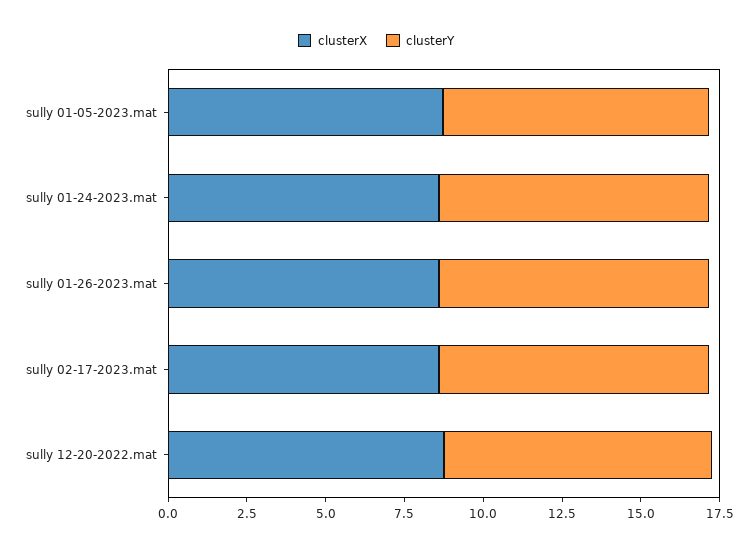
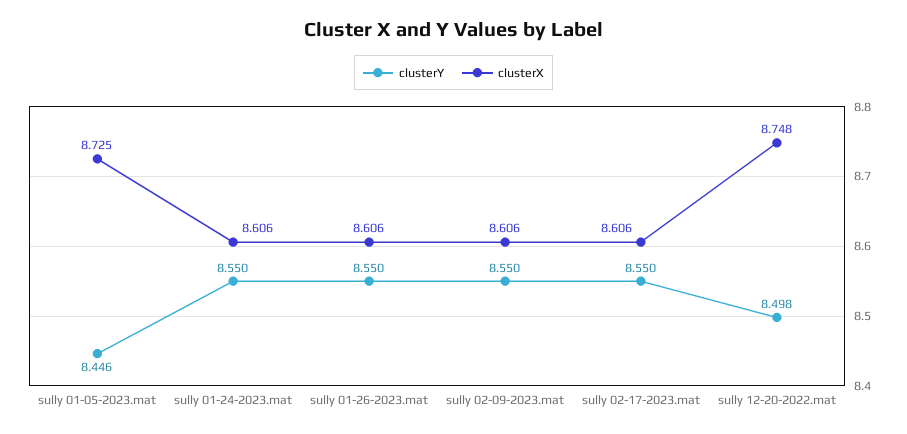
  {
    "clusterX": {
      "sully 01-05-2023.mat": 8.725,
      "sully 01-24-2023.mat": 8.606,
      "sully 01-26-2023.mat": 8.606,
      "sully 02-17-2023.mat": 8.606,
-     "sully 12-20-2022.mat": 8.748
+     "sully 12-20-2022.mat": 8.748,
+     "sully 02-09-2023.mat": 8.606
    },
    "clusterY": {
      "sully 01-05-2023.mat": 8.446,
      "sully 01-24-2023.mat": 8.55,
      "sully 01-26-2023.mat": 8.55,
      "sully 02-17-2023.mat": 8.55,
-     "sully 12-20-2022.mat": 8.498
+     "sully 12-20-2022.mat": 8.498,
+     "sully 02-09-2023.mat": 8.55
    }
  }

